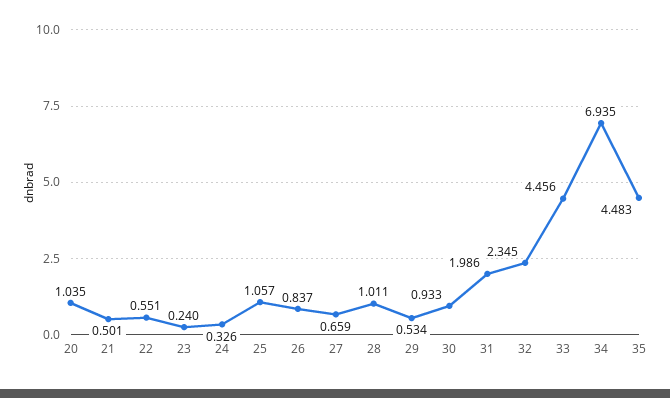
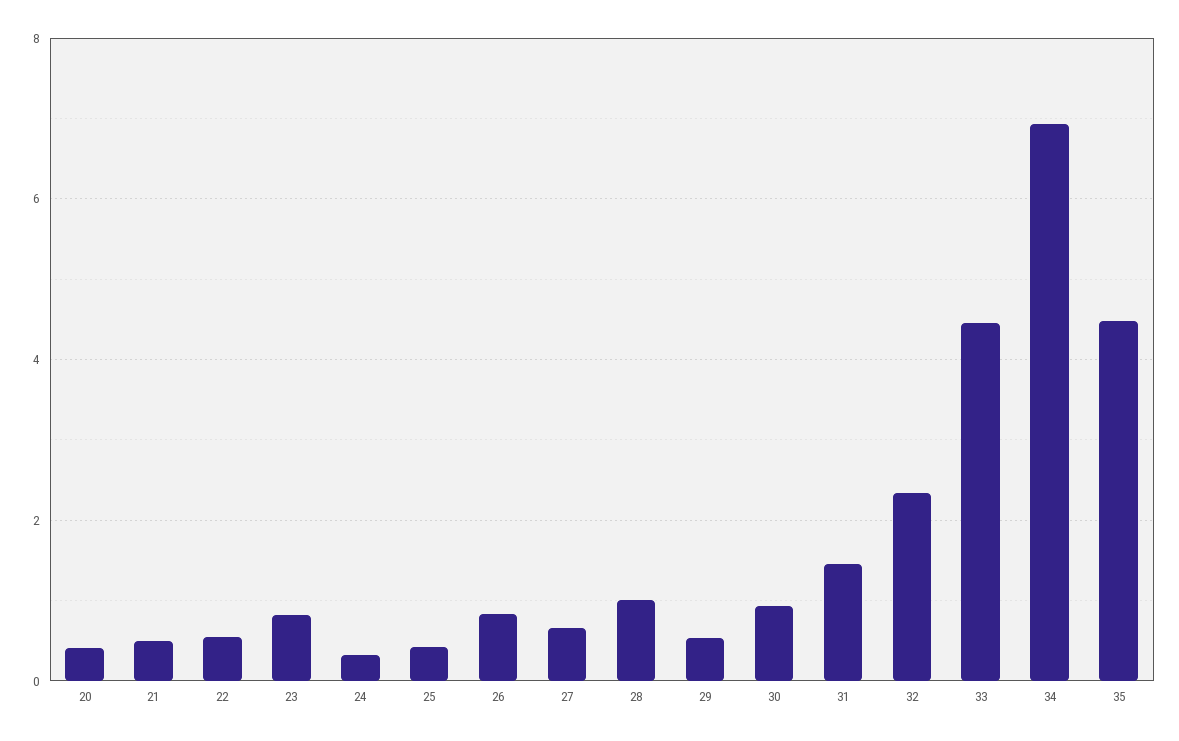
  {
-   "20": 1.035,
+   "20": 0.4,
    "21": 0.501,
    "22": 0.551,
-   "23": 0.24,
+   "23": 0.8,
    "24": 0.326,
-   "25": 1.057,
+   "25": 0.4,
    "26": 0.837,
    "27": 0.659,
    "28": 1.011,
    "29": 0.534,
    "30": 0.933,
-   "31": 1.986,
+   "31": 1.4,
    "32": 2.345,
    "33": 4.456,
    "34": 6.935,
    "35": 4.483
  }

